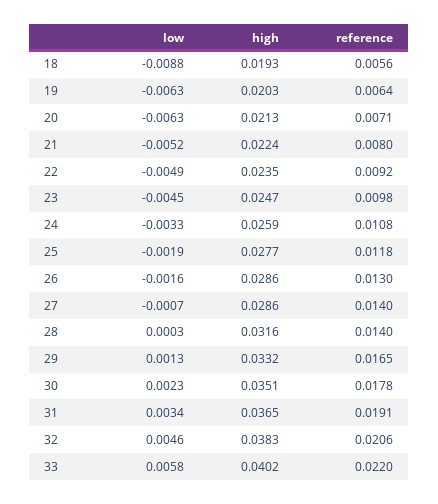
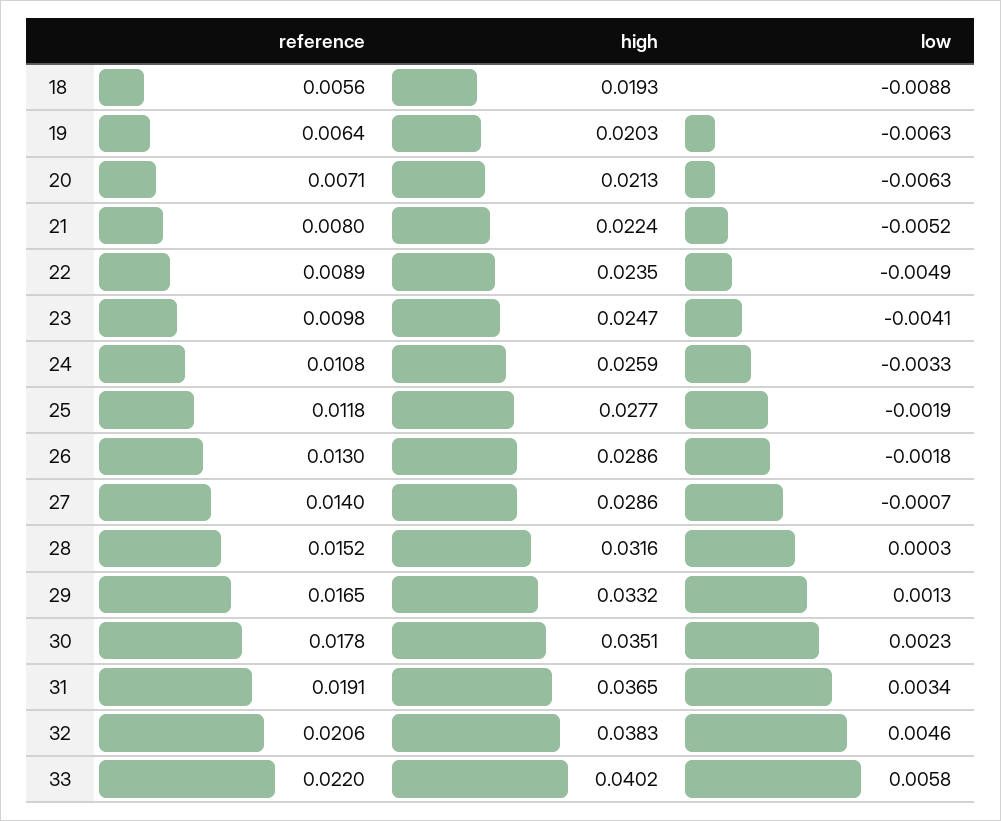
  {
    "low": {
      "18": -0.0088,
      "19": -0.0063,
      "20": -0.0063,
      "21": -0.0052,
      "22": -0.0049,
-     "23": -0.0045,
+     "23": -0.0041,
      "24": -0.0033,
      "25": -0.0019,
-     "26": -0.0016,
+     "26": -0.0018,
      "27": -0.0007,
      "28": 0.0003,
      "29": 0.0013,
      "30": 0.0023,
      "31": 0.0034,
      "32": 0.0046,
      "33": 0.0058
    },
    "high": {
      "18": 0.0193,
      "19": 0.0203,
      "20": 0.0213,
      "21": 0.0224,
      "22": 0.0235,
      "23": 0.0247,
      "24": 0.0259,
      "25": 0.0277,
      "26": 0.0286,
      "27": 0.0286,
      "28": 0.0316,
      "29": 0.0332,
      "30": 0.0351,
      "31": 0.0365,
      "32": 0.0383,
      "33": 0.0402
    },
    "reference": {
      "18": 0.0056,
      "19": 0.0064,
      "20": 0.0071,
      "21": 0.008,
-     "22": 0.0092,
+     "22": 0.0089,
      "23": 0.0098,
      "24": 0.0108,
      "25": 0.0118,
      "26": 0.013,
      "27": 0.014,
-     "28": 0.014,
+     "28": 0.0152,
      "29": 0.0165,
      "30": 0.0178,
      "31": 0.0191,
      "32": 0.0206,
      "33": 0.022
    }
  }

